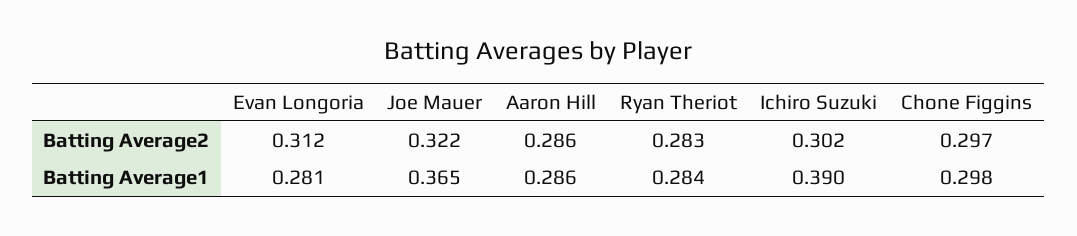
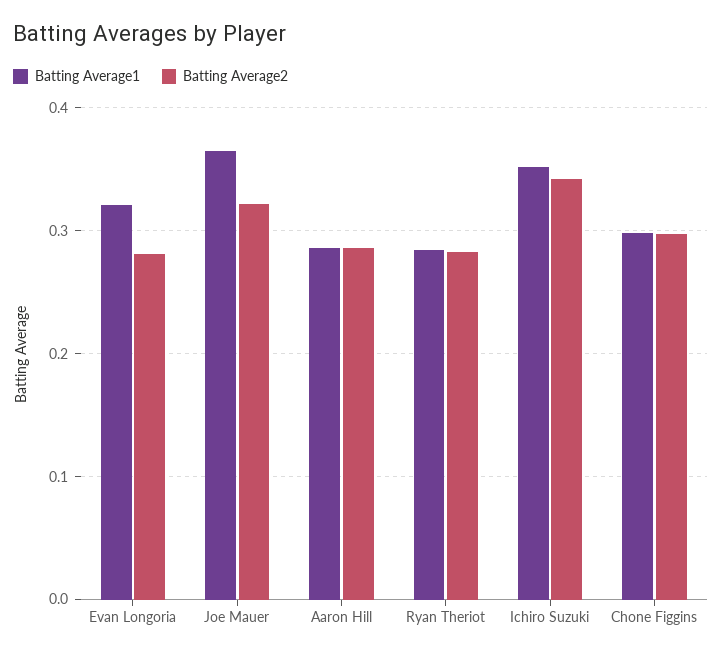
  {
    "Batting Average2": {
-     "Evan Longoria": 0.312,
+     "Evan Longoria": 0.28,
      "Joe Mauer": 0.322,
      "Aaron Hill": 0.286,
      "Ryan Theriot": 0.283,
-     "Ichiro Suzuki": 0.302,
+     "Ichiro Suzuki": 0.34,
      "Chone Figgins": 0.297
    },
    "Batting Average1": {
-     "Evan Longoria": 0.281,
+     "Evan Longoria": 0.32,
      "Joe Mauer": 0.365,
      "Aaron Hill": 0.286,
      "Ryan Theriot": 0.284,
-     "Ichiro Suzuki": 0.39,
+     "Ichiro Suzuki": 0.35,
      "Chone Figgins": 0.298
    }
  }

